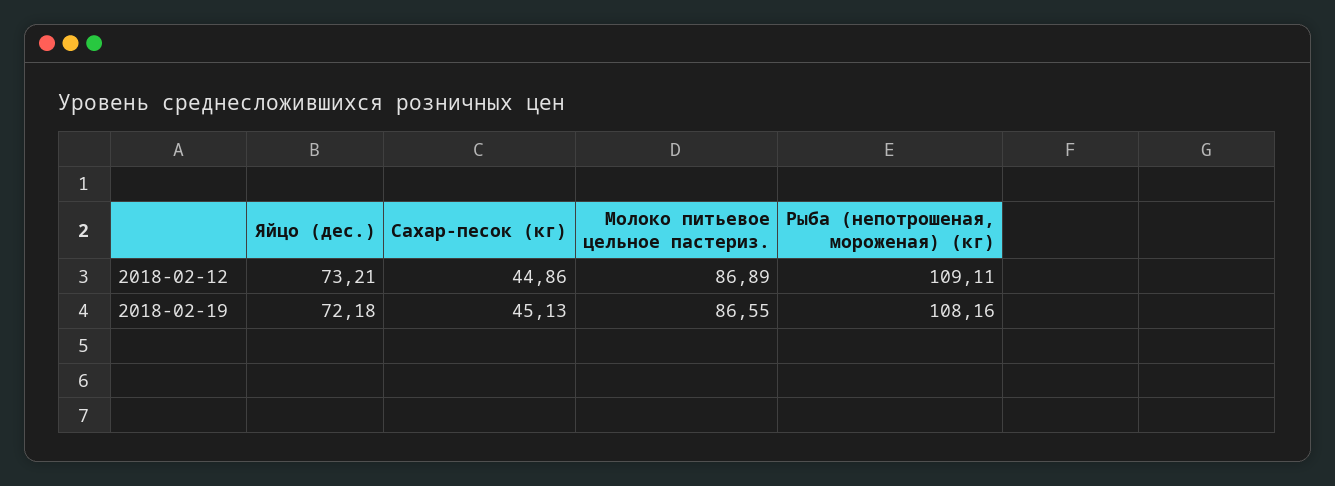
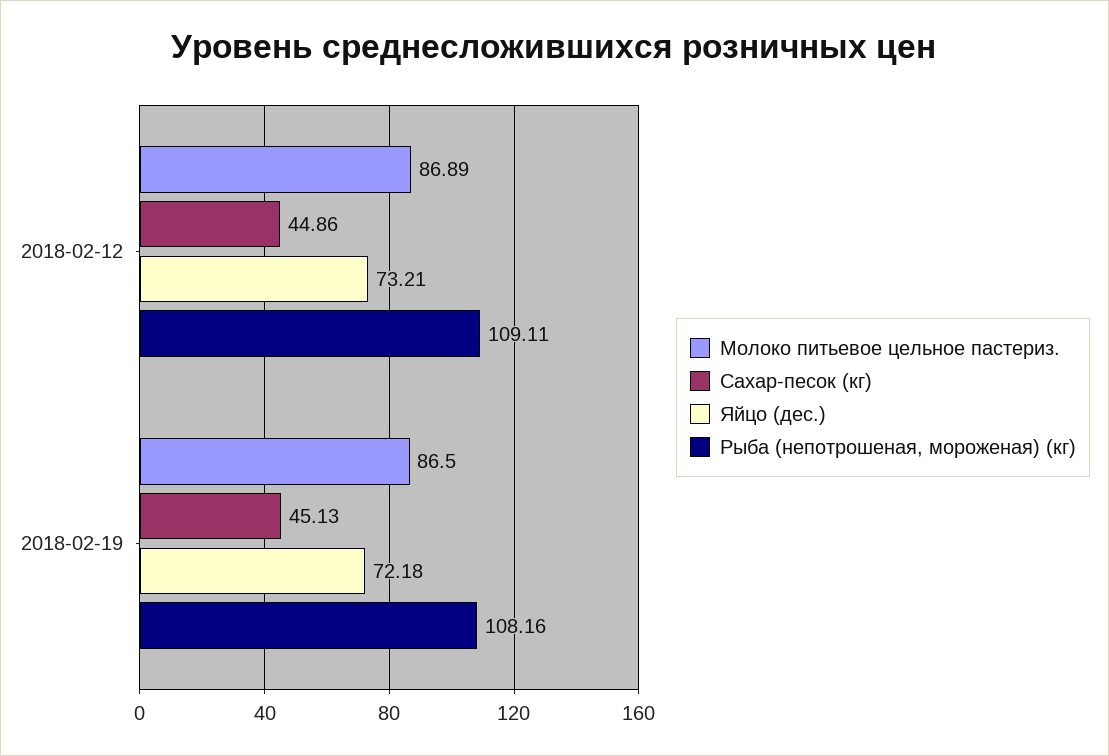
  {
    "Яйцо (дес.)": {
      "2018-02-12": 73.21,
      "2018-02-19": 72.18
    },
    "Сахар-песок (кг)": {
      "2018-02-12": 44.86,
      "2018-02-19": 45.13
    },
    "Молоко питьевое цельное пастериз.": {
      "2018-02-12": 86.89,
-     "2018-02-19": 86.55
+     "2018-02-19": 86.5
    },
    "Рыба (непотрошеная, мороженая) (кг)": {
      "2018-02-12": 109.11,
      "2018-02-19": 108.16
    }
  }

